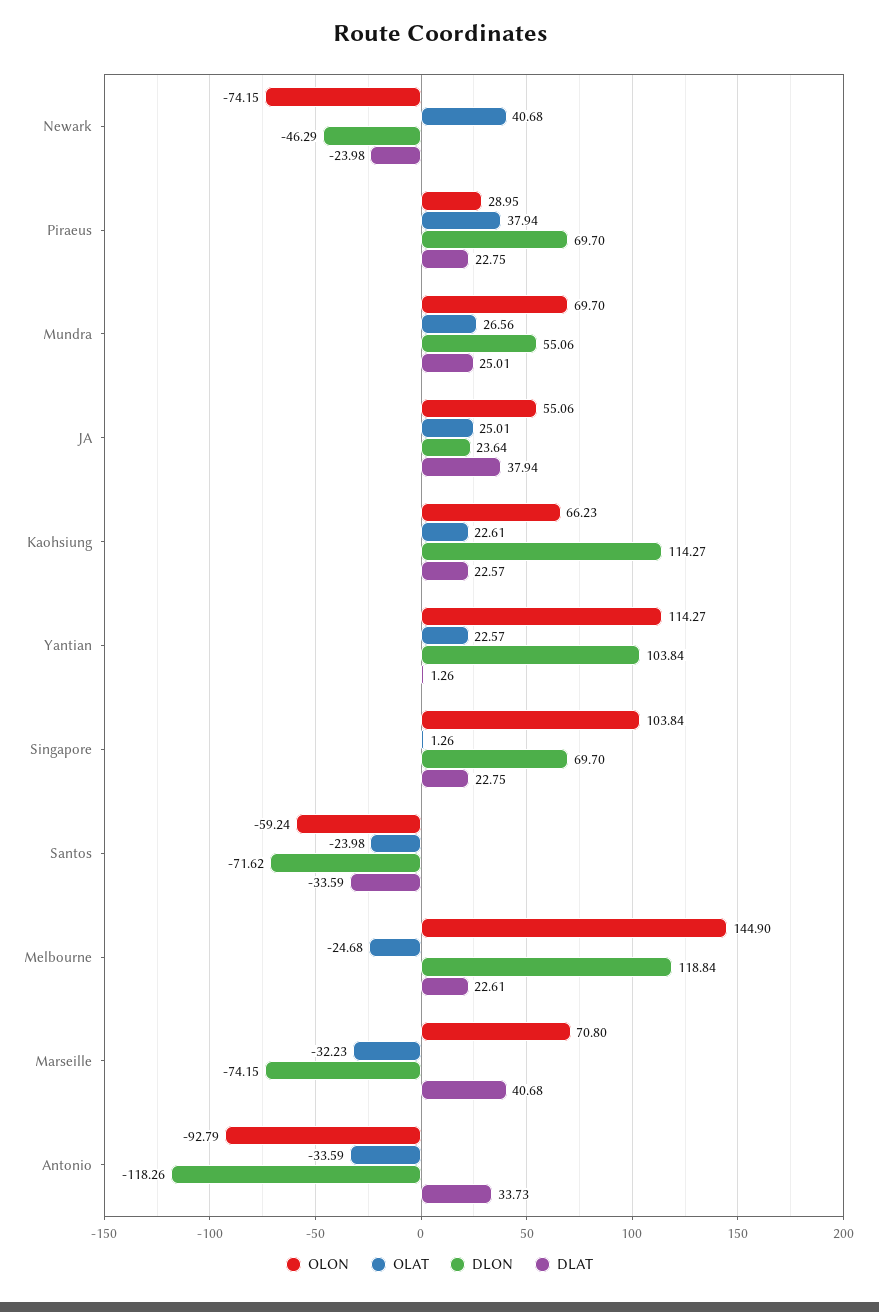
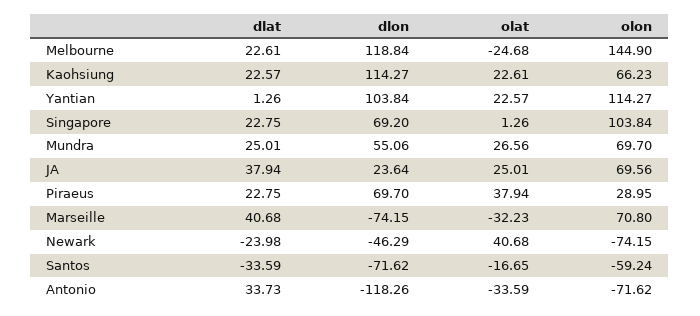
  {
    "OLON": {
      "Newark": -74.15,
      "Piraeus": 28.95,
      "Mundra": 69.7,
-     "JA": 55.06,
+     "JA": 69.56,
      "Kaohsiung": 66.23,
      "Yantian": 114.27,
      "Singapore": 103.84,
      "Santos": -59.24,
      "Melbourne": 144.9,
      "Marseille": 70.8,
-     "Antonio": -92.79
+     "Antonio": -71.62
    },
    "OLAT": {
      "Newark": 40.68,
      "Piraeus": 37.94,
      "Mundra": 26.56,
      "JA": 25.01,
      "Kaohsiung": 22.61,
      "Yantian": 22.57,
      "Singapore": 1.26,
-     "Santos": -23.98,
+     "Santos": -16.65,
      "Melbourne": -24.68,
      "Marseille": -32.23,
      "Antonio": -33.59
    },
    "DLON": {
      "Newark": -46.29,
      "Piraeus": 69.7,
      "Mundra": 55.06,
      "JA": 23.64,
      "Kaohsiung": 114.27,
      "Yantian": 103.84,
-     "Singapore": 69.7,
+     "Singapore": 69.2,
      "Santos": -71.62,
      "Melbourne": 118.84,
      "Marseille": -74.15,
      "Antonio": -118.26
    },
    "DLAT": {
      "Newark": -23.98,
      "Piraeus": 22.75,
      "Mundra": 25.01,
      "JA": 37.94,
      "Kaohsiung": 22.57,
      "Yantian": 1.26,
      "Singapore": 22.75,
      "Santos": -33.59,
      "Melbourne": 22.61,
      "Marseille": 40.68,
      "Antonio": 33.73
    }
  }

